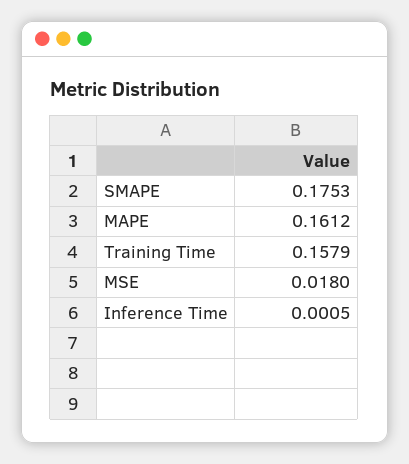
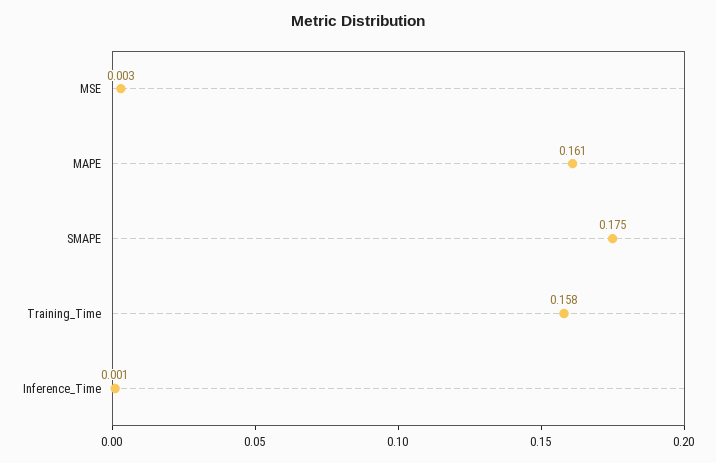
  {
    "SMAPE": 0.1753,
    "MAPE": 0.1612,
    "Training Time": 0.1579,
-   "MSE": 0.018,
+   "MSE": 0.003,
    "Inference Time": 0.0005
  }

